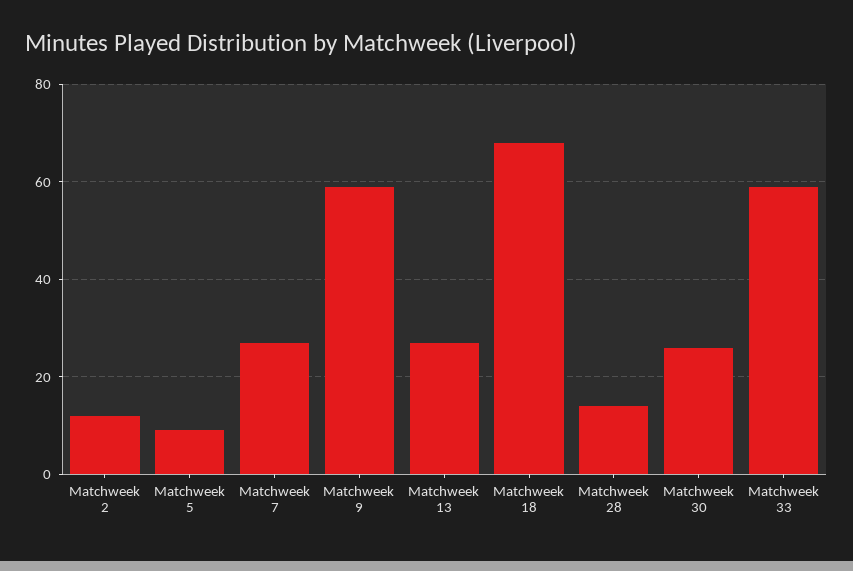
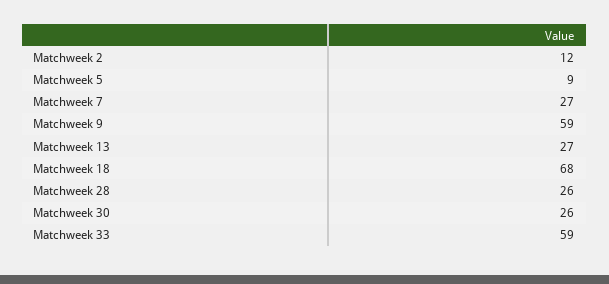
  {
    "Matchweek 2": 12,
    "Matchweek 5": 9,
    "Matchweek 7": 27,
    "Matchweek 9": 59,
    "Matchweek 13": 27,
    "Matchweek 18": 68,
-   "Matchweek 28": 15,
+   "Matchweek 28": 26,
    "Matchweek 30": 26,
    "Matchweek 33": 59
  }

